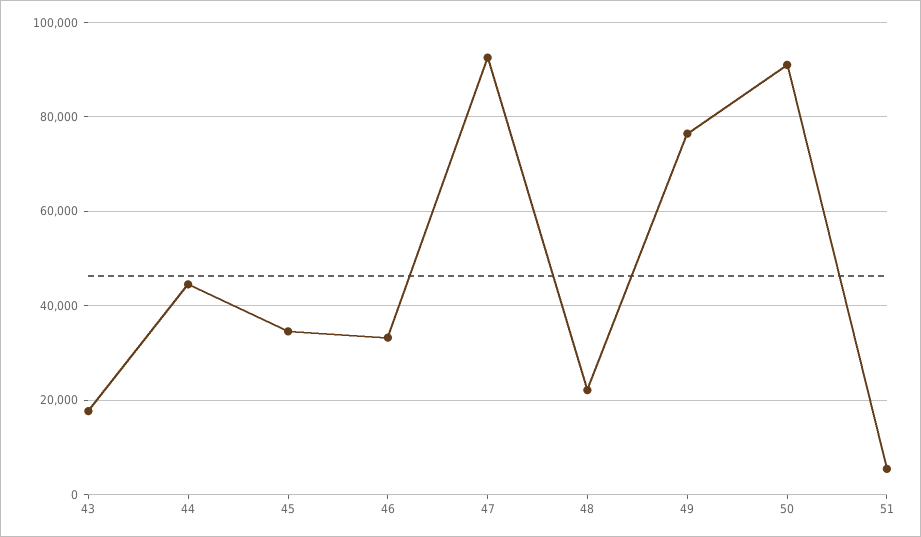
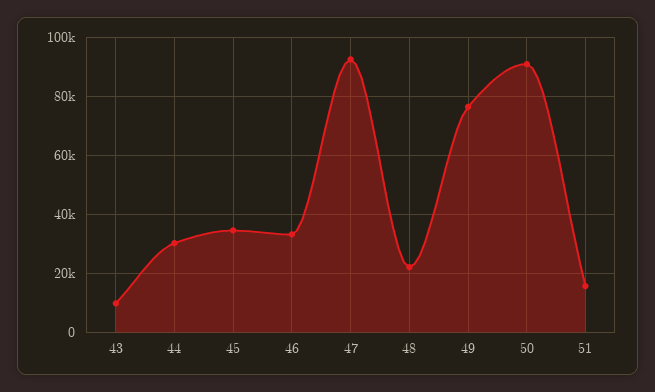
  {
-   "43": 18000,
+   "43": 10000,
-   "44": 44000,
+   "44": 30000,
    "45": 34000,
    "46": 34000,
    "47": 92000,
    "48": 22000,
    "49": 76000,
    "50": 92000,
-   "51": 6000
+   "51": 15000
  }

